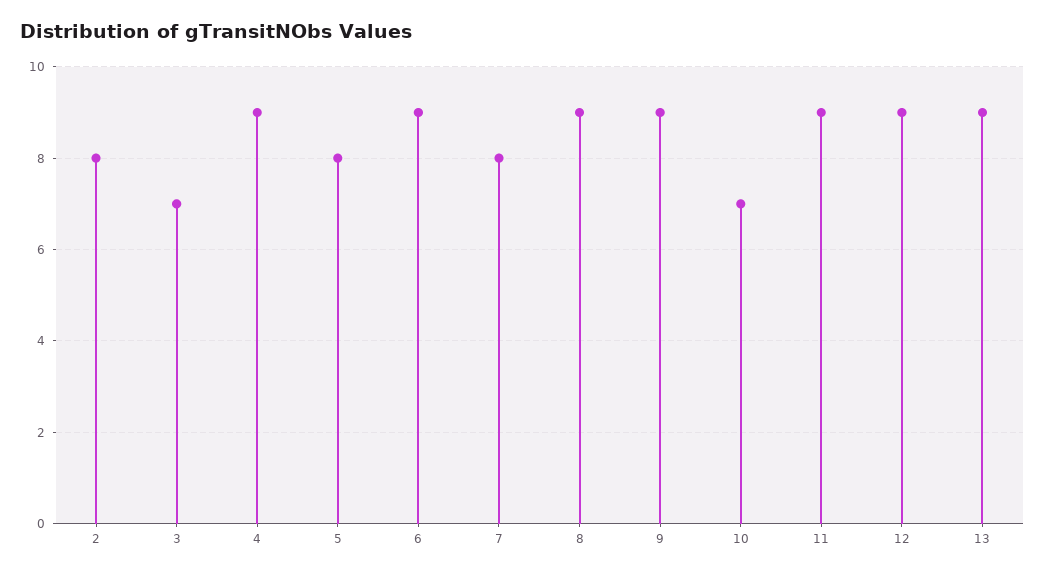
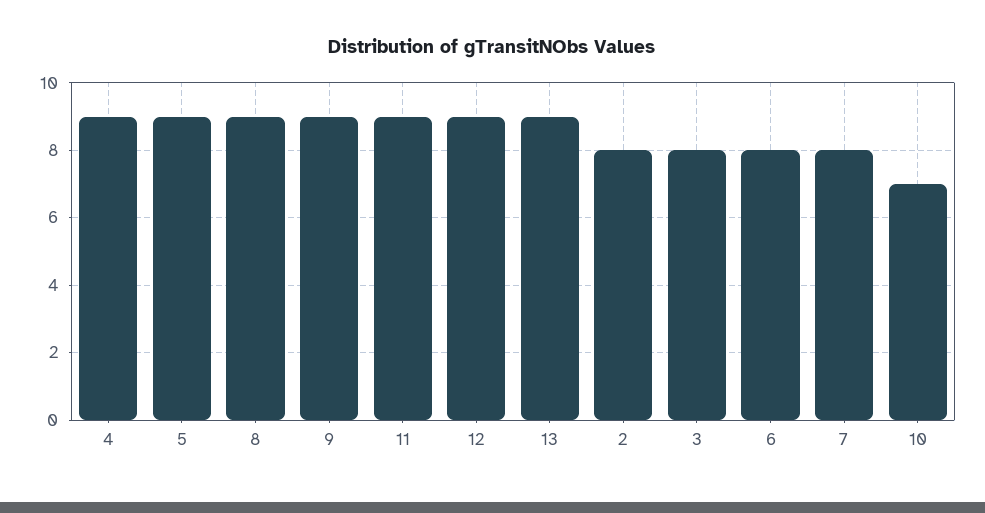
  {
    "2": 8,
-   "3": 7,
+   "3": 8,
    "4": 9,
-   "5": 8,
+   "5": 9,
-   "6": 9,
+   "6": 8,
    "7": 8,
    "8": 9,
    "9": 9,
    "10": 7,
    "11": 9,
    "12": 9,
    "13": 9
  }

